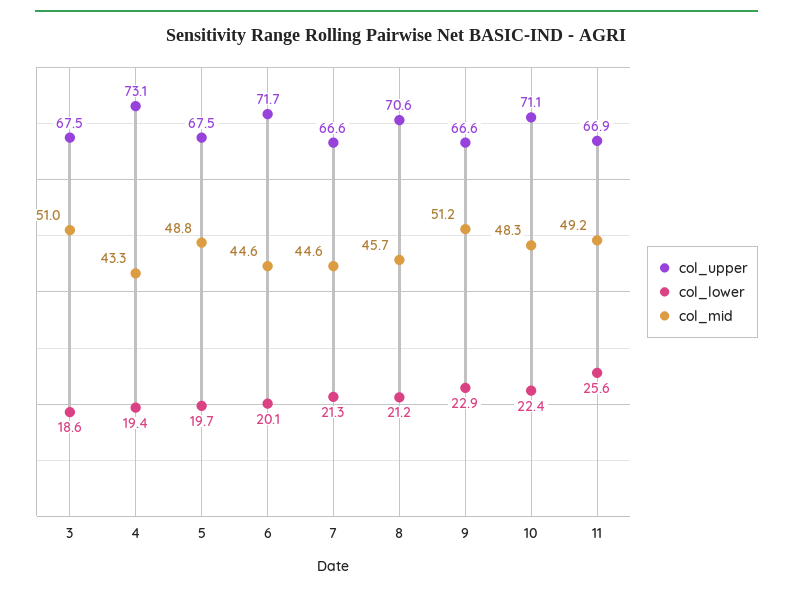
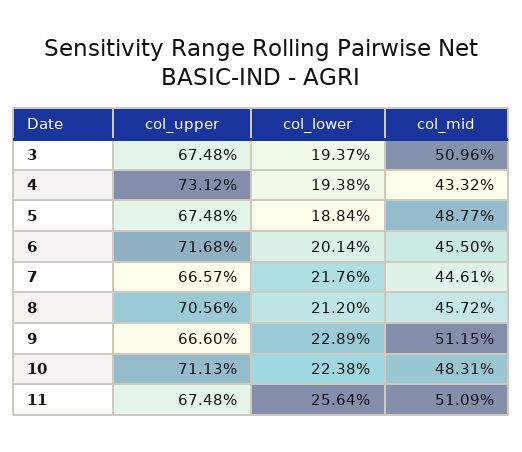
  {
    "col_upper": {
      "3": 67.48,
      "4": 73.12,
      "5": 67.48,
      "6": 71.68,
      "7": 66.57,
      "8": 70.56,
      "9": 66.6,
      "10": 71.13,
-     "11": 66.9
+     "11": 67.48
    },
    "col_lower": {
-     "3": 18.6,
+     "3": 19.37,
      "4": 19.38,
-     "5": 19.7,
+     "5": 18.84,
      "6": 20.14,
-     "7": 21.3,
+     "7": 21.76,
      "8": 21.2,
      "9": 22.89,
      "10": 22.38,
      "11": 25.64
    },
    "col_mid": {
      "3": 50.96,
      "4": 43.32,
      "5": 48.77,
-     "6": 44.6,
+     "6": 45.5,
      "7": 44.61,
      "8": 45.72,
      "9": 51.15,
      "10": 48.31,
-     "11": 49.2
+     "11": 51.09
    }
  }

